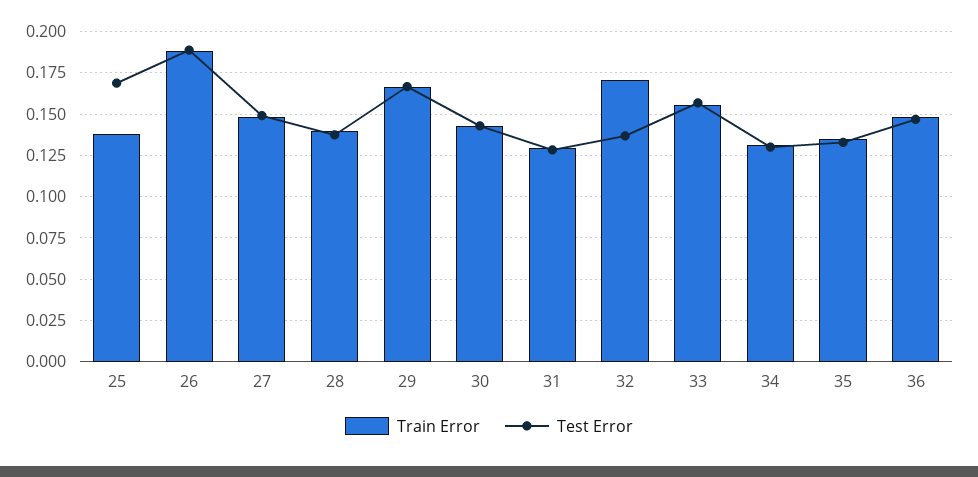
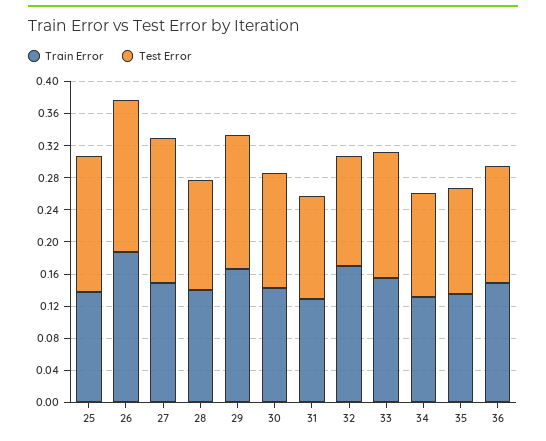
  {
    "Train Error": {
      "25": 0.14,
      "26": 0.19,
      "27": 0.15,
      "28": 0.14,
      "29": 0.165,
      "30": 0.145,
      "31": 0.13,
      "32": 0.17,
      "33": 0.155,
      "34": 0.13,
      "35": 0.135,
      "36": 0.15
    },
    "Test Error": {
      "25": 0.17,
      "26": 0.19,
-     "27": 0.15,
+     "27": 0.18,
      "28": 0.135,
      "29": 0.165,
      "30": 0.145,
      "31": 0.13,
      "32": 0.135,
      "33": 0.155,
      "34": 0.13,
      "35": 0.135,
      "36": 0.145
    }
  }

